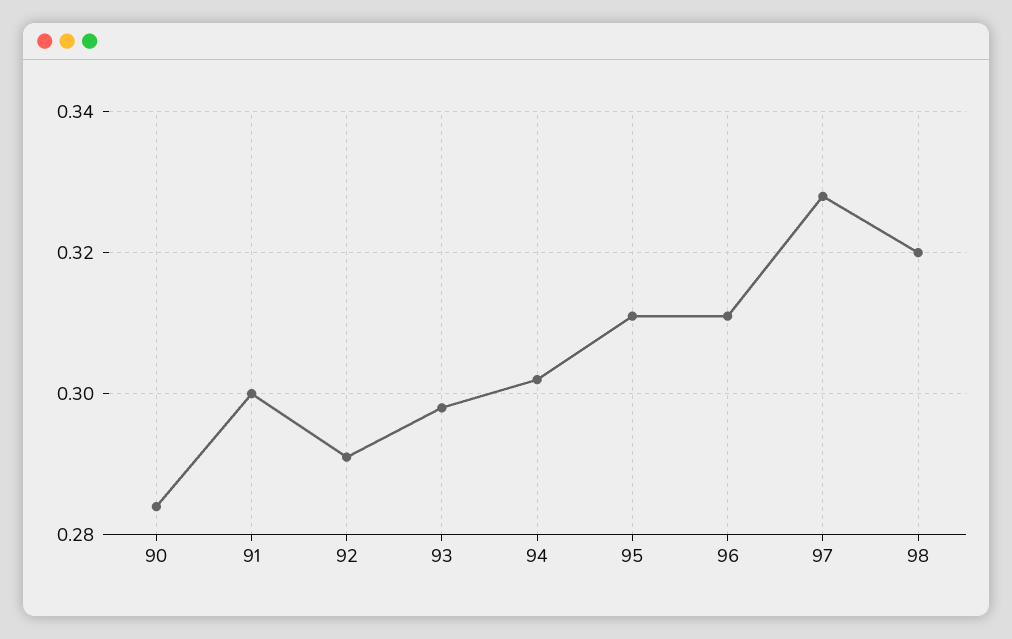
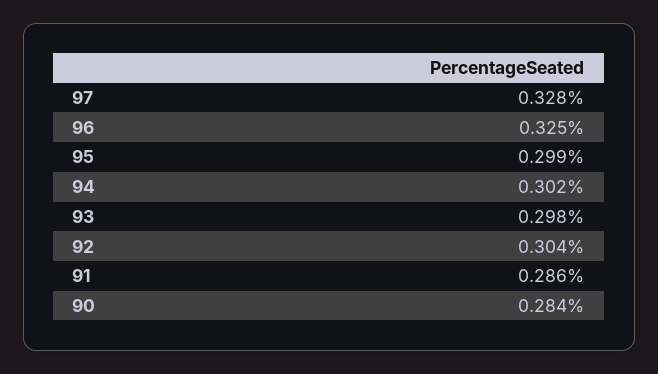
  {
    "90": 0.284,
-   "91": 0.3,
+   "91": 0.286,
-   "92": 0.29,
+   "92": 0.304,
    "93": 0.298,
    "94": 0.302,
-   "95": 0.31,
+   "95": 0.299,
-   "96": 0.31,
+   "96": 0.325,
-   "97": 0.328,
+   "97": 0.328
-   "98": 0.32
  }

